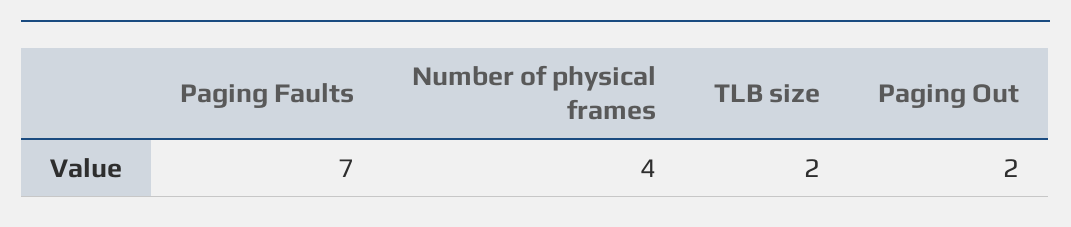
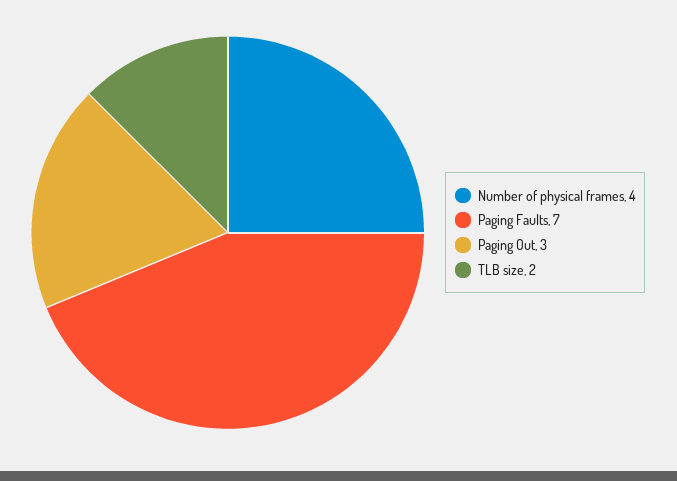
  {
    "Paging Faults": 7,
    "Number of physical frames": 4,
    "TLB size": 2,
-   "Paging Out": 2
+   "Paging Out": 3
  }

